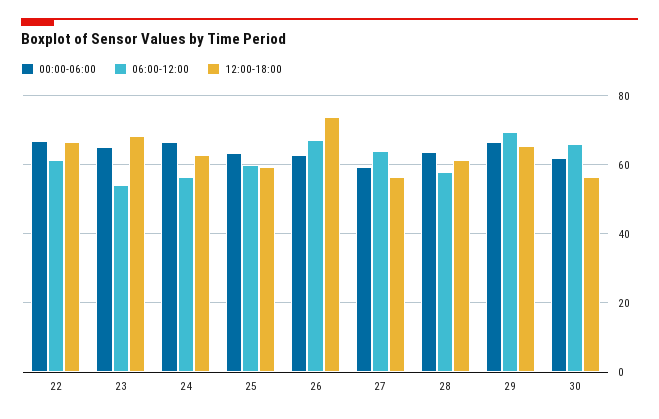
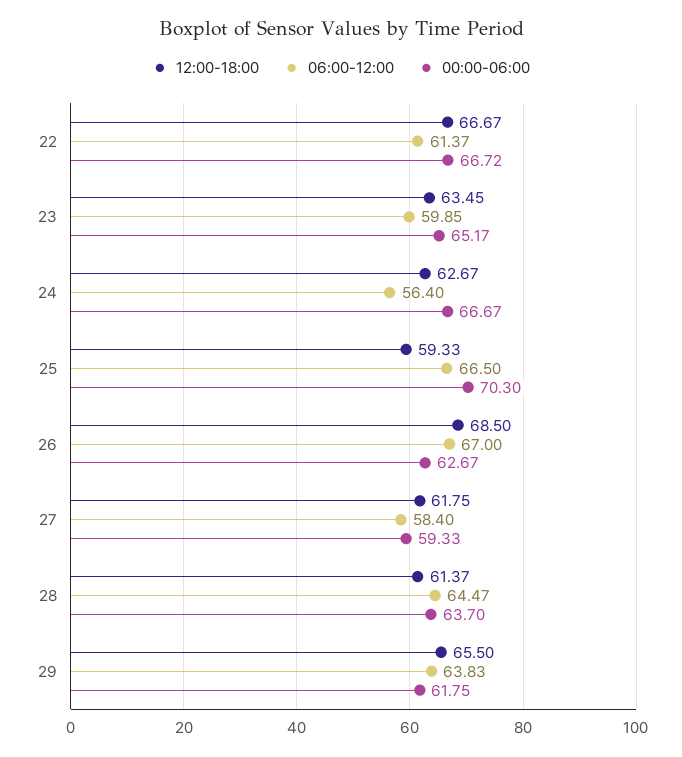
  {
    "00:00-06:00": {
      "22": 66.72,
      "23": 65.17,
      "24": 66.67,
-     "25": 64,
+     "25": 70.3,
      "26": 62.67,
      "27": 59.33,
      "28": 63.7,
-     "29": 66,
+     "29": 61.75
-     "30": 62
    },
    "06:00-12:00": {
      "22": 61.37,
-     "23": 54,
+     "23": 59.85,
      "24": 56.4,
-     "25": 60,
+     "25": 66.5,
      "26": 67,
-     "27": 64,
+     "27": 58.4,
-     "28": 58,
+     "28": 64.47,
-     "29": 70,
+     "29": 63.83
-     "30": 66
    },
    "12:00-18:00": {
      "22": 66.67,
-     "23": 68,
+     "23": 63.45,
      "24": 62.67,
      "25": 59.33,
-     "26": 74,
+     "26": 68.5,
-     "27": 56,
+     "27": 61.75,
      "28": 61.37,
-     "29": 65.5,
+     "29": 65.5
-     "30": 56
    }
  }

